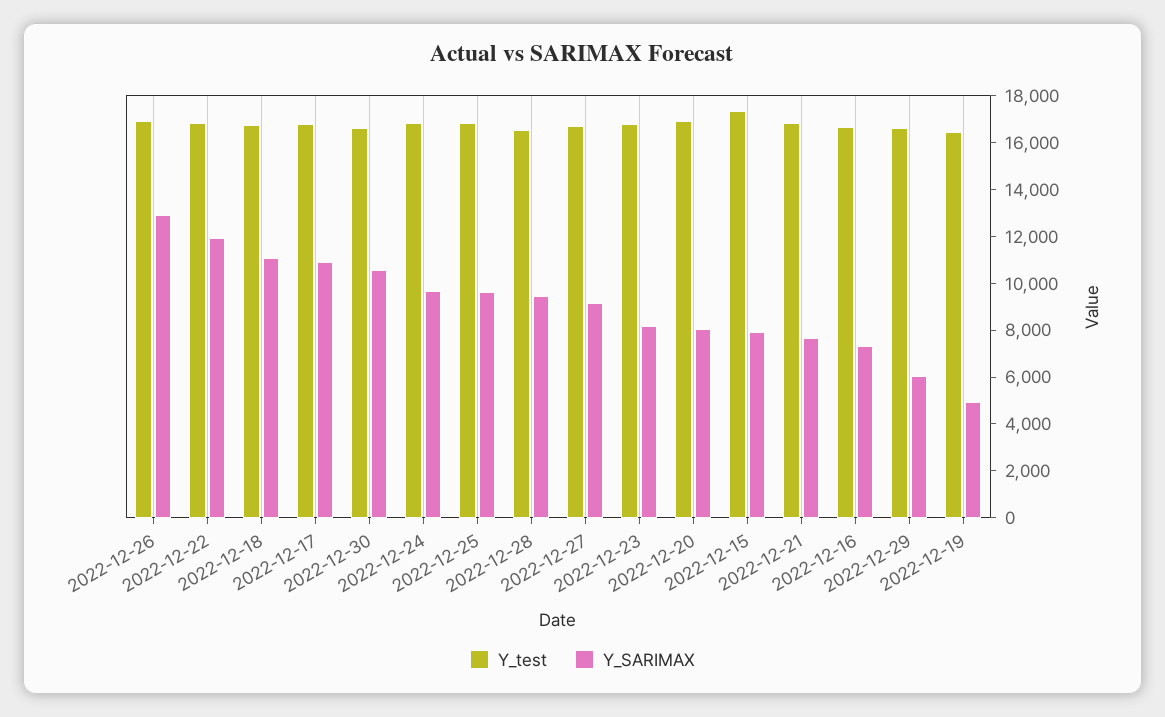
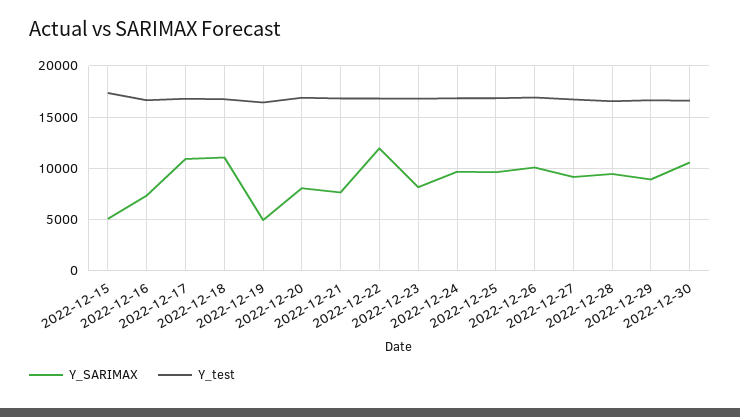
  {
    "Y_test": {
      "2022-12-26": 17000,
      "2022-12-22": 17000,
      "2022-12-18": 17000,
      "2022-12-17": 17000,
      "2022-12-30": 16500,
      "2022-12-24": 17000,
      "2022-12-25": 17000,
      "2022-12-28": 16500,
      "2022-12-27": 16500,
      "2022-12-23": 17000,
      "2022-12-20": 17000,
      "2022-12-15": 17500,
      "2022-12-21": 17000,
      "2022-12-16": 16500,
      "2022-12-29": 16500,
      "2022-12-19": 16500
    },
    "Y_SARIMAX": {
-     "2022-12-26": 13000,
+     "2022-12-26": 10000,
      "2022-12-22": 12000,
      "2022-12-18": 11000,
      "2022-12-17": 11000,
      "2022-12-30": 10500,
      "2022-12-24": 9500,
      "2022-12-25": 9500,
      "2022-12-28": 9500,
      "2022-12-27": 9000,
      "2022-12-23": 8000,
      "2022-12-20": 8000,
-     "2022-12-15": 8000,
+     "2022-12-15": 5000,
      "2022-12-21": 7500,
      "2022-12-16": 7500,
-     "2022-12-29": 6000,
+     "2022-12-29": 9000,
      "2022-12-19": 5000
    }
  }

